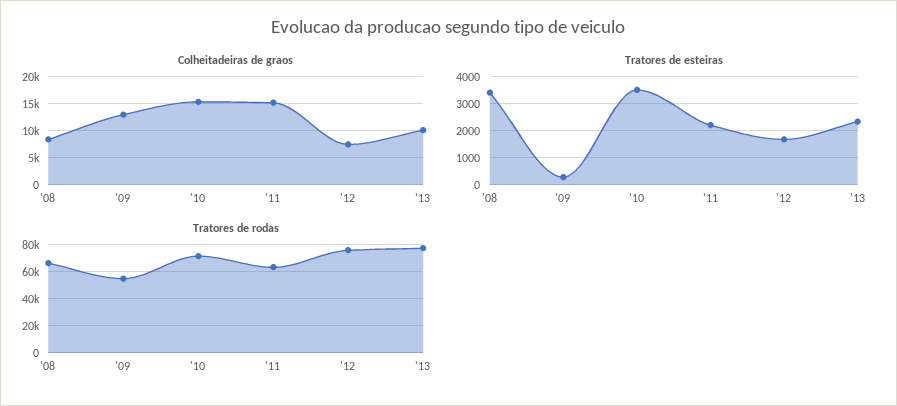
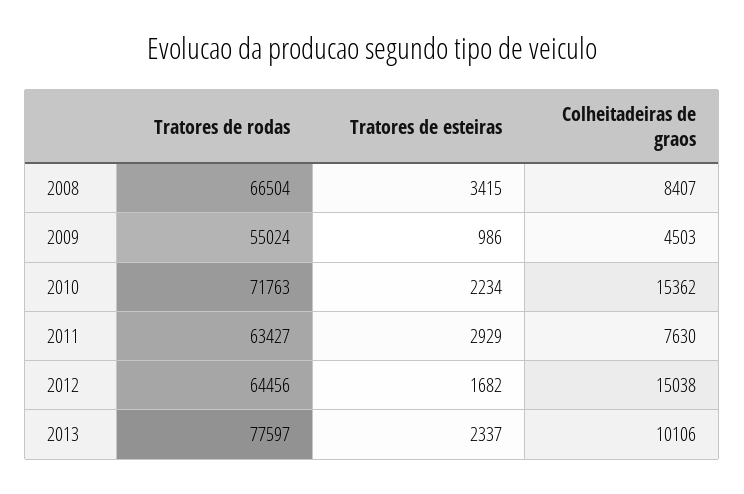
  {
    "Colheitadeiras de graos": {
      "'08": 8407,
-     "'09": 12500,
+     "'09": 4503,
      "'10": 15362,
-     "'11": 15000,
+     "'11": 7630,
-     "'12": 7500,
+     "'12": 15038,
      "'13": 10106
    },
    "Tratores de esteiras": {
      "'08": 3415,
-     "'09": 250,
+     "'09": 986,
-     "'10": 3500,
+     "'10": 2234,
-     "'11": 2250,
+     "'11": 2929,
      "'12": 1682,
      "'13": 2337
    },
    "Tratores de rodas": {
      "'08": 66504,
      "'09": 55024,
      "'10": 71763,
      "'11": 63427,
-     "'12": 75000,
+     "'12": 64456,
      "'13": 77597
    }
  }

